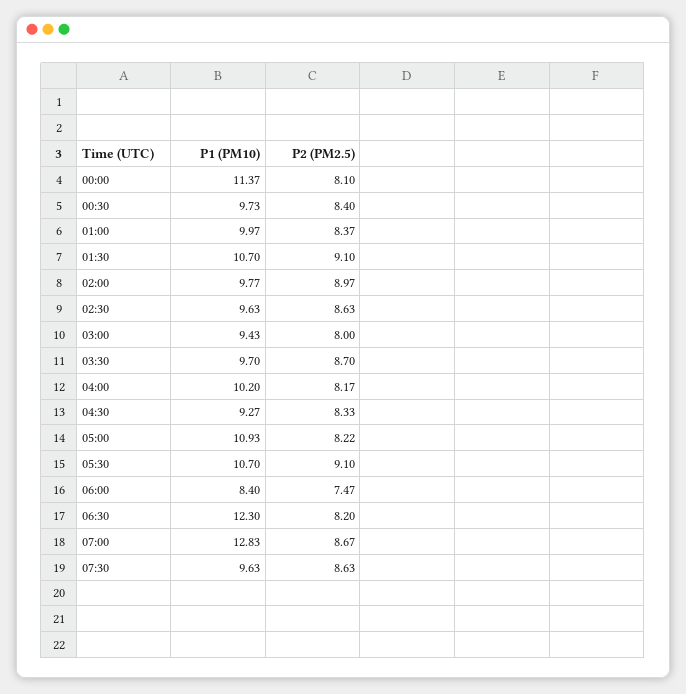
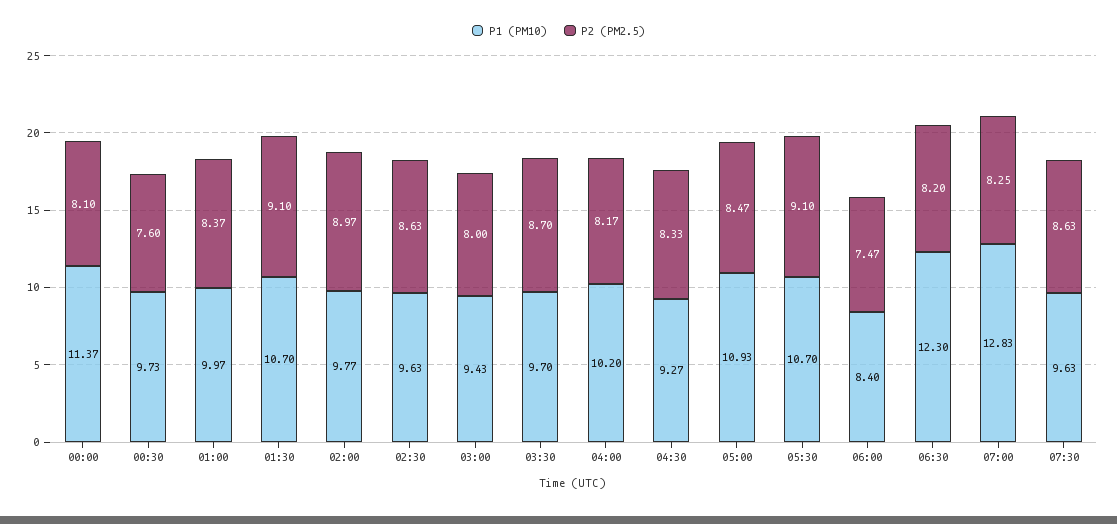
  {
    "P1 (PM10)": {
      "00:00": 11.37,
      "00:30": 9.73,
      "01:00": 9.97,
      "01:30": 10.7,
      "02:00": 9.77,
      "02:30": 9.63,
      "03:00": 9.43,
      "03:30": 9.7,
      "04:00": 10.2,
      "04:30": 9.27,
      "05:00": 10.93,
      "05:30": 10.7,
      "06:00": 8.4,
      "06:30": 12.3,
      "07:00": 12.83,
      "07:30": 9.63
    },
    "P2 (PM2.5)": {
      "00:00": 8.1,
-     "00:30": 8.4,
+     "00:30": 7.6,
      "01:00": 8.37,
      "01:30": 9.1,
      "02:00": 8.97,
      "02:30": 8.63,
      "03:00": 8,
      "03:30": 8.7,
      "04:00": 8.17,
      "04:30": 8.33,
-     "05:00": 8.22,
+     "05:00": 8.47,
      "05:30": 9.1,
      "06:00": 7.47,
      "06:30": 8.2,
-     "07:00": 8.67,
+     "07:00": 8.25,
      "07:30": 8.63
    }
  }

